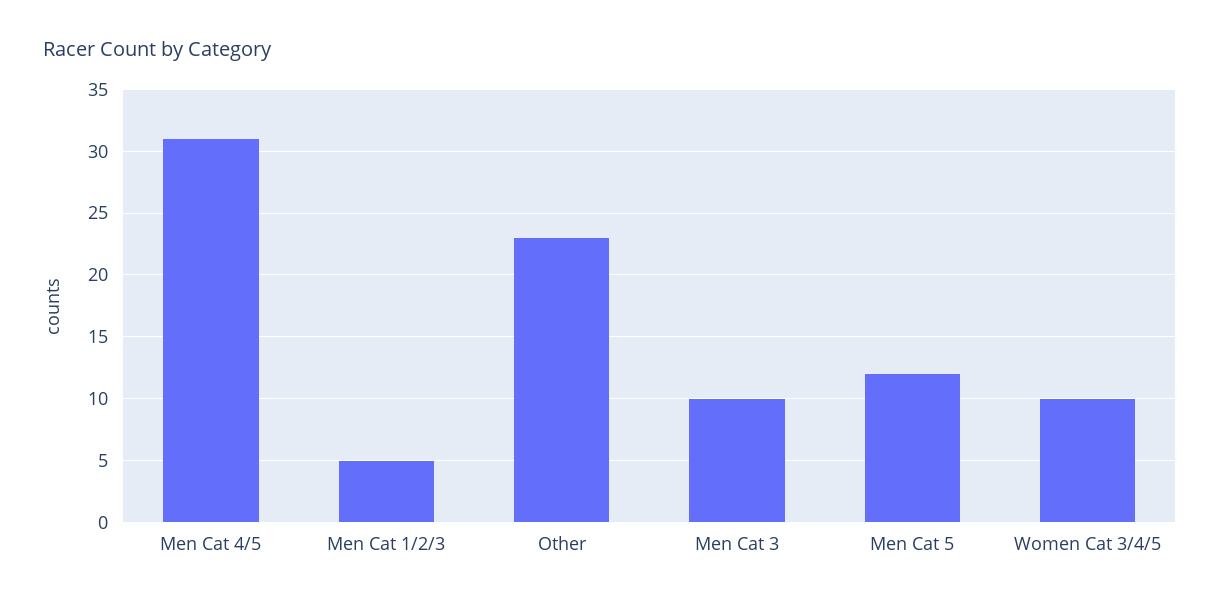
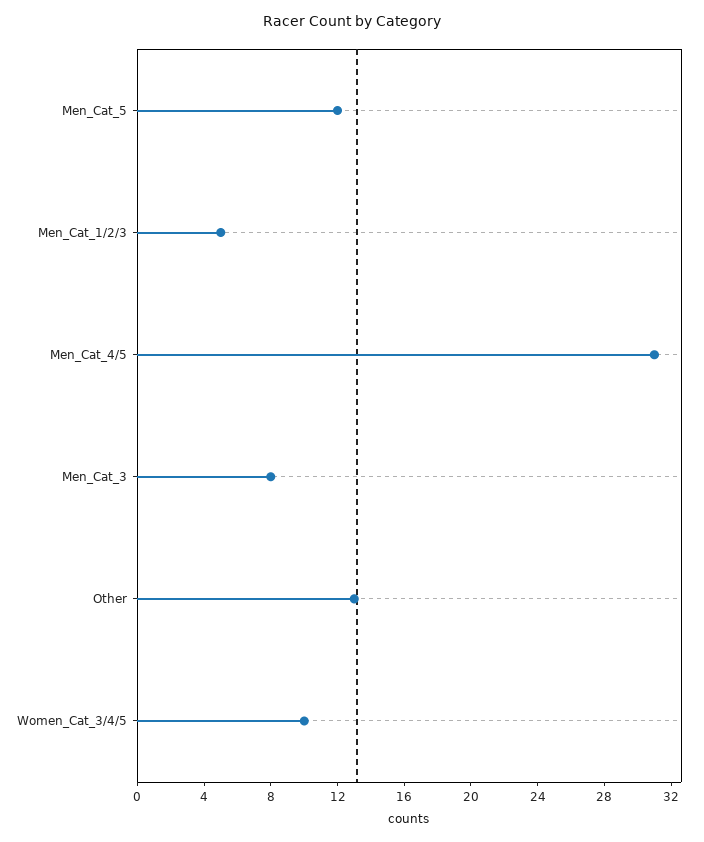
  {
    "Men Cat 4/5": 31,
    "Men Cat 1/2/3": 5,
-   "Other": 23,
+   "Other": 13,
-   "Men Cat 3": 10,
+   "Men Cat 3": 8,
    "Men Cat 5": 12,
    "Women Cat 3/4/5": 10
  }

